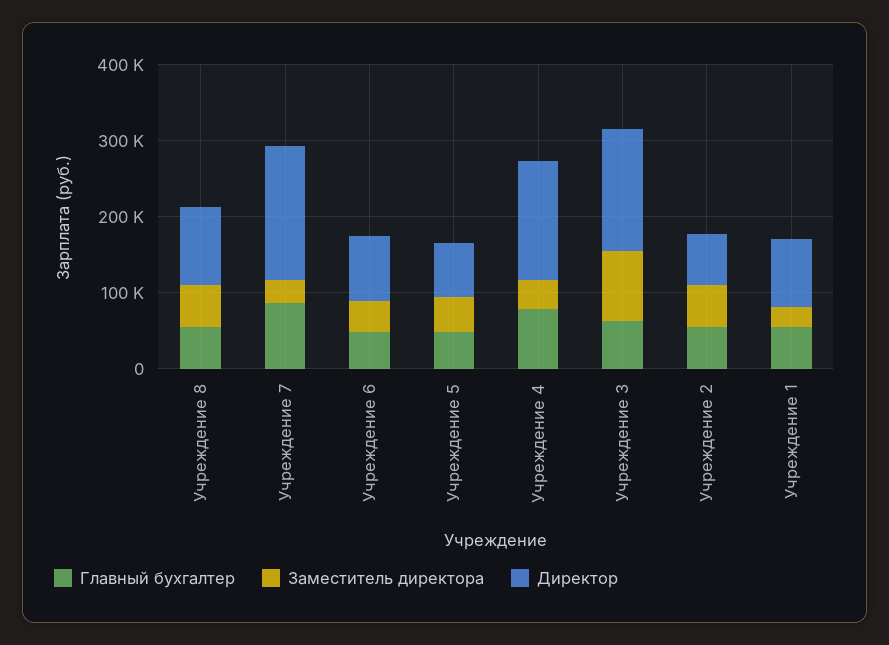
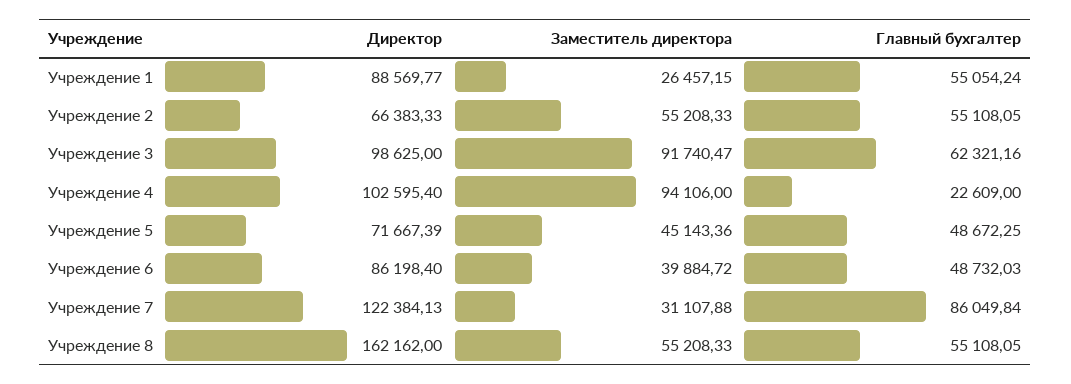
  {
    "Главный бухгалтер": {
      "Учреждение 8": 55108.05,
      "Учреждение 7": 86049.84,
      "Учреждение 6": 48732.03,
      "Учреждение 5": 48672.25,
-     "Учреждение 4": 80000,
+     "Учреждение 4": 22609,
      "Учреждение 3": 62321.16,
      "Учреждение 2": 55108.05,
      "Учреждение 1": 55054.24
    },
    "Заместитель директора": {
      "Учреждение 8": 55208.33,
      "Учреждение 7": 31107.88,
      "Учреждение 6": 39884.72,
      "Учреждение 5": 45143.36,
-     "Учреждение 4": 40000,
+     "Учреждение 4": 94106,
      "Учреждение 3": 91740.47,
      "Учреждение 2": 55208.33,
      "Учреждение 1": 26457.15
    },
    "Директор": {
-     "Учреждение 8": 100000,
+     "Учреждение 8": 162162,
-     "Учреждение 7": 180000,
+     "Учреждение 7": 122384.13,
      "Учреждение 6": 86198.4,
      "Учреждение 5": 71667.39,
-     "Учреждение 4": 160000,
+     "Учреждение 4": 102595.4,
-     "Учреждение 3": 160000,
+     "Учреждение 3": 98625,
      "Учреждение 2": 66383.33,
      "Учреждение 1": 88569.77
    }
  }

